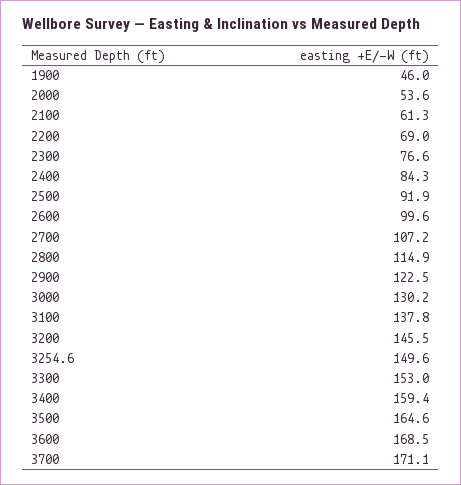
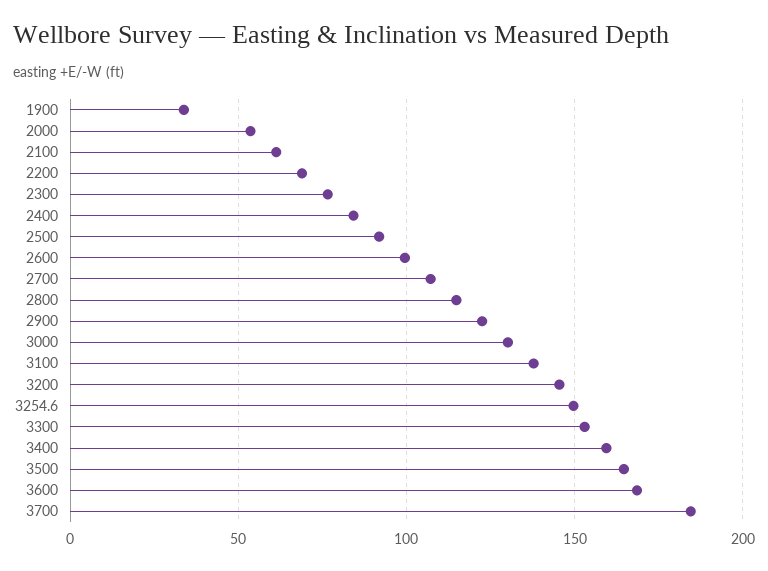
  {
-   "1900": 46,
+   "1900": 35,
    "2000": 53.6,
    "2100": 61.3,
    "2200": 69,
    "2300": 76.6,
    "2400": 84.3,
    "2500": 91.9,
    "2600": 99.6,
    "2700": 107.2,
    "2800": 114.9,
    "2900": 122.5,
    "3000": 130.2,
    "3100": 137.8,
    "3200": 145.5,
    "3254.6": 149.6,
    "3300": 153,
    "3400": 159.4,
    "3500": 164.6,
    "3600": 168.5,
-   "3700": 171.1
+   "3700": 185
  }

